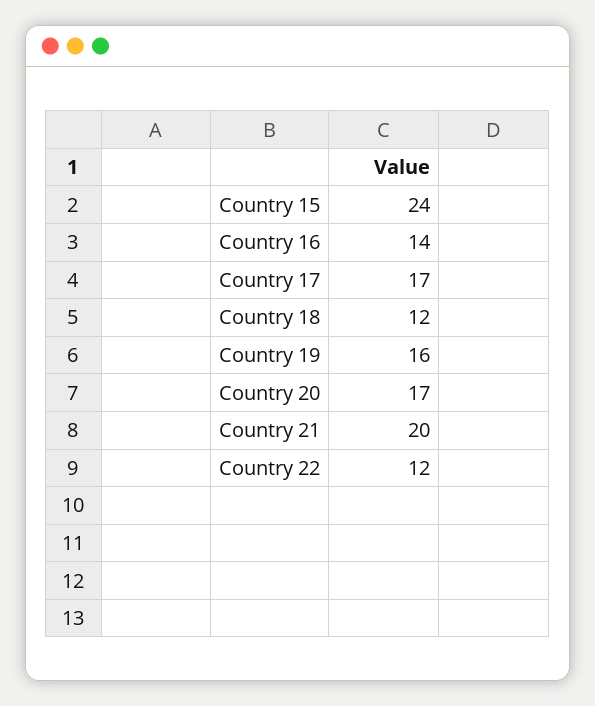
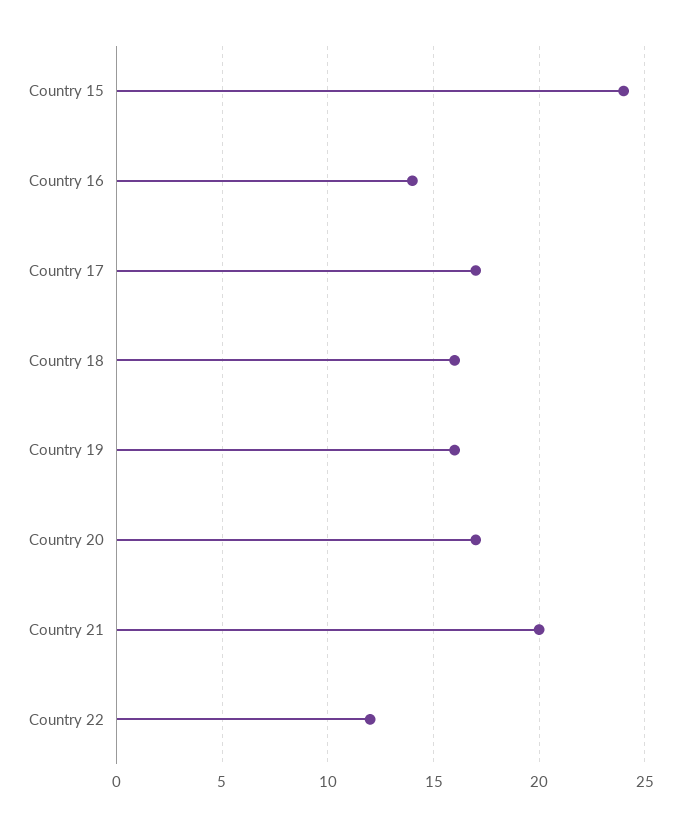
  {
    "Country 15": 24,
    "Country 16": 14,
    "Country 17": 17,
-   "Country 18": 12,
+   "Country 18": 16,
    "Country 19": 16,
    "Country 20": 17,
    "Country 21": 20,
    "Country 22": 12
  }

